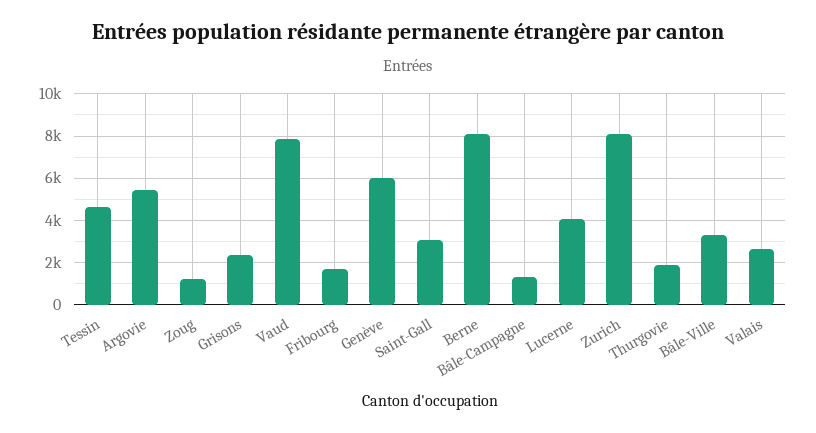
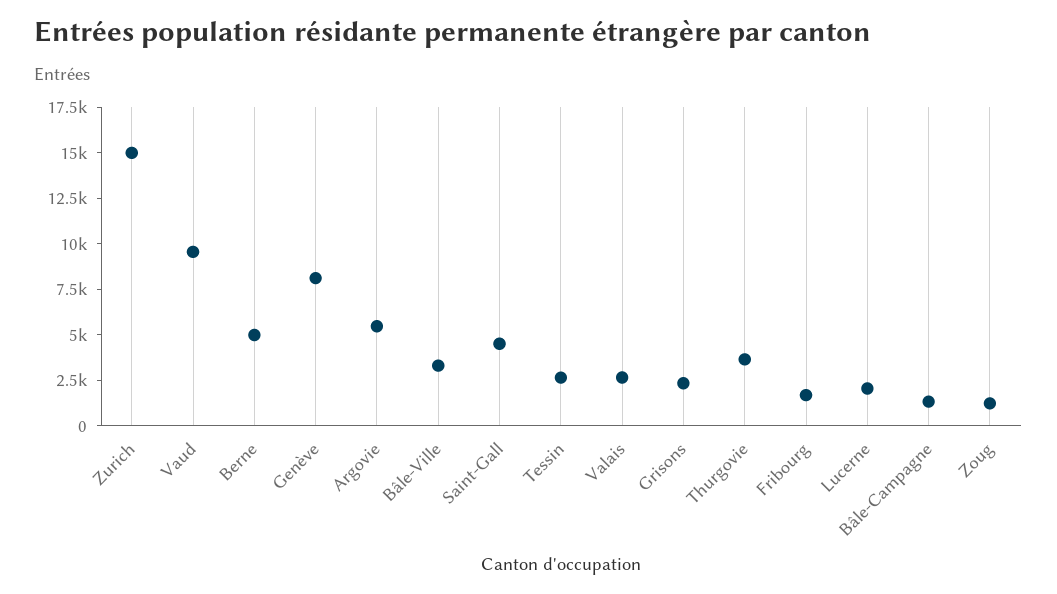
  {
-   "Tessin": 4500,
+   "Tessin": 2500,
    "Argovie": 5500,
    "Zoug": 1000,
    "Grisons": 2500,
-   "Vaud": 8000,
+   "Vaud": 9500,
    "Fribourg": 1500,
-   "Genève": 6000,
+   "Genève": 8000,
-   "Saint-Gall": 3000,
+   "Saint-Gall": 4500,
-   "Berne": 8000,
+   "Berne": 5000,
    "Bâle-Campagne": 1500,
-   "Lucerne": 4000,
+   "Lucerne": 2000,
-   "Zurich": 8000,
+   "Zurich": 15000,
-   "Thurgovie": 2000,
+   "Thurgovie": 3500,
    "Bâle-Ville": 3500,
    "Valais": 2500
  }

